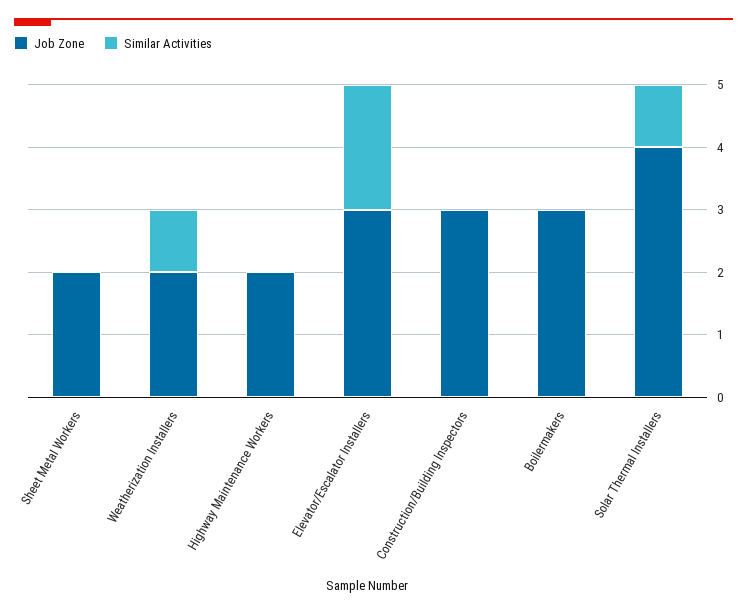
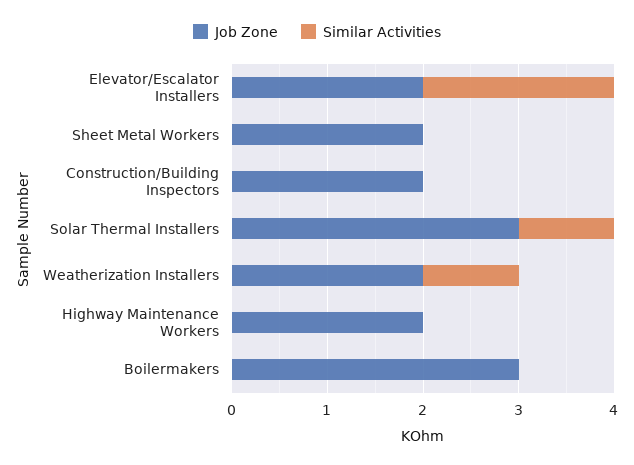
  {
    "Job Zone": {
      "Sheet Metal Workers": 2,
      "Weatherization Installers": 2,
      "Highway Maintenance Workers": 2,
-     "Elevator/Escalator Installers": 3,
+     "Elevator/Escalator Installers": 2,
-     "Construction/Building Inspectors": 3,
+     "Construction/Building Inspectors": 2,
      "Boilermakers": 3,
-     "Solar Thermal Installers": 4
+     "Solar Thermal Installers": 3
    },
    "Similar Activities": {
      "Sheet Metal Workers": 0,
      "Weatherization Installers": 1,
      "Highway Maintenance Workers": 0,
      "Elevator/Escalator Installers": 2,
      "Construction/Building Inspectors": 0,
      "Boilermakers": 0,
      "Solar Thermal Installers": 1
    }
  }

